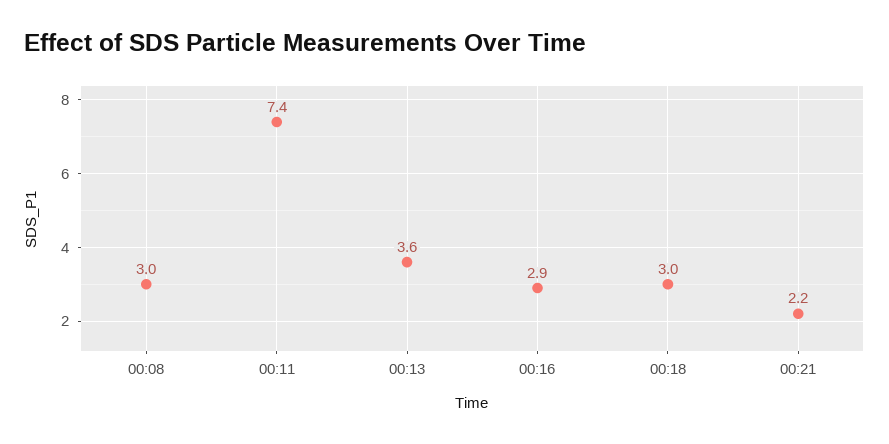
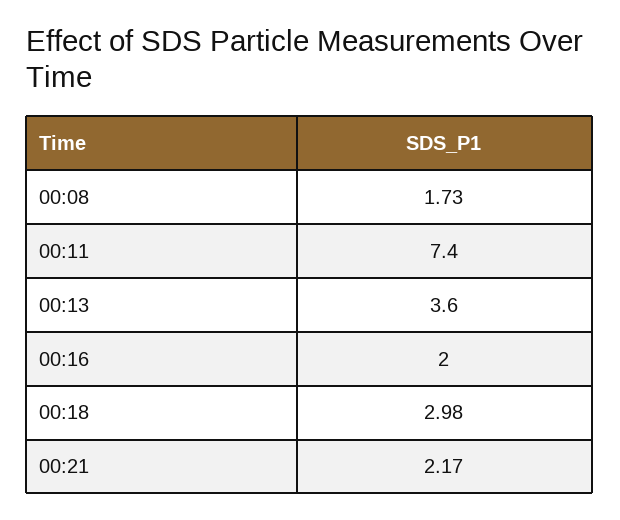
  {
-   "00:08": 3,
+   "00:08": 1.73,
    "00:11": 7.4,
    "00:13": 3.6,
-   "00:16": 2.9,
+   "00:16": 2,
    "00:18": 2.98,
    "00:21": 2.17
  }

